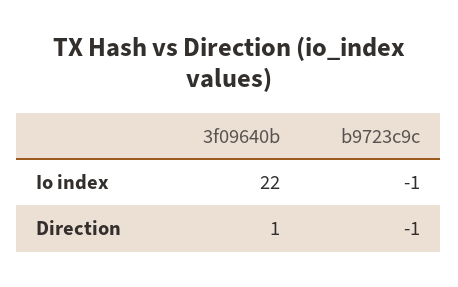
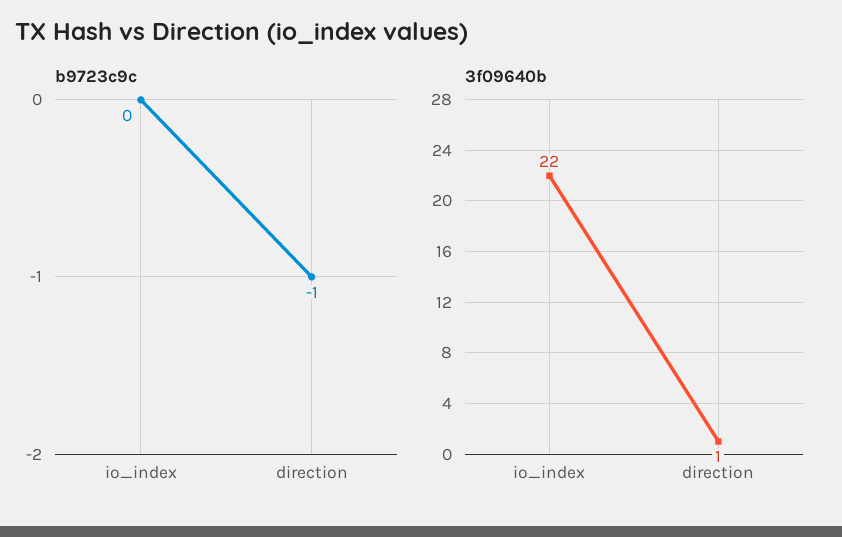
  {
    "3f09640b": {
      "Io index": 22,
      "Direction": 1
    },
    "b9723c9c": {
-     "Io index": -1,
+     "Io index": 0,
      "Direction": -1
    }
  }

